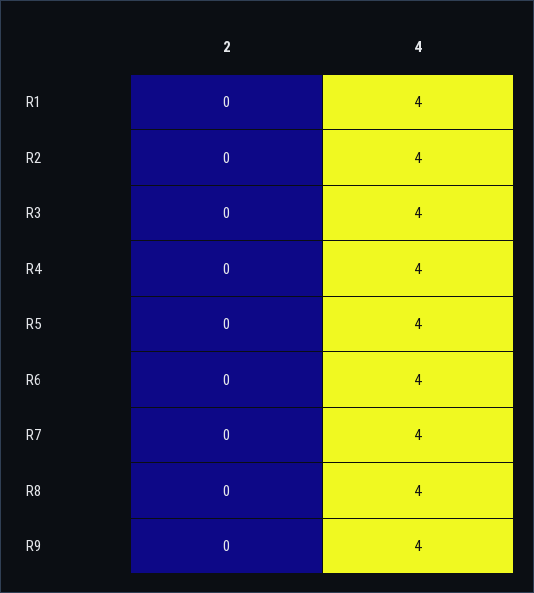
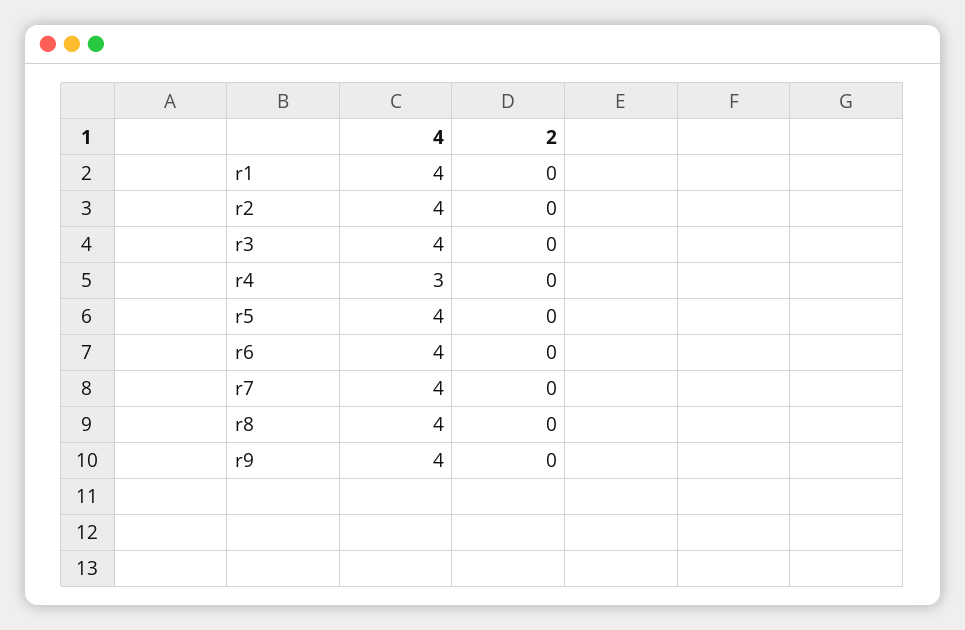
  {
    "2": {
      "R1": 0,
      "R2": 0,
      "R3": 0,
      "R4": 0,
      "R5": 0,
      "R6": 0,
      "R7": 0,
      "R8": 0,
      "R9": 0
    },
    "4": {
      "R1": 4,
      "R2": 4,
      "R3": 4,
-     "R4": 4,
+     "R4": 3,
      "R5": 4,
      "R6": 4,
      "R7": 4,
      "R8": 4,
      "R9": 4
    }
  }

